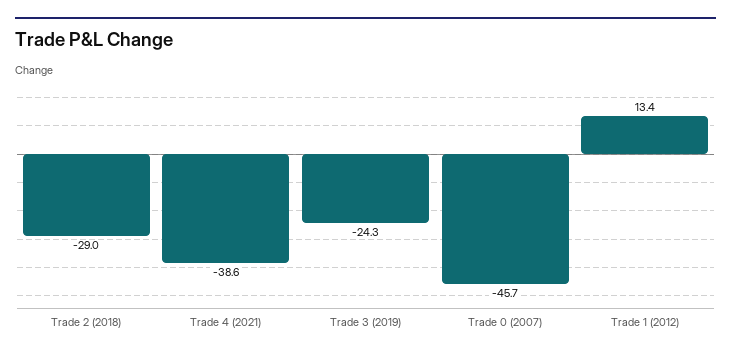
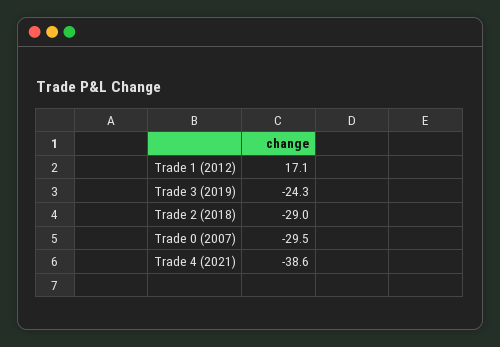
  {
    "Trade 2 (2018)": -29,
    "Trade 4 (2021)": -38.6,
    "Trade 3 (2019)": -24.3,
-   "Trade 0 (2007)": -45.7,
+   "Trade 0 (2007)": -29.5,
-   "Trade 1 (2012)": 13.4
+   "Trade 1 (2012)": 17.1
  }

